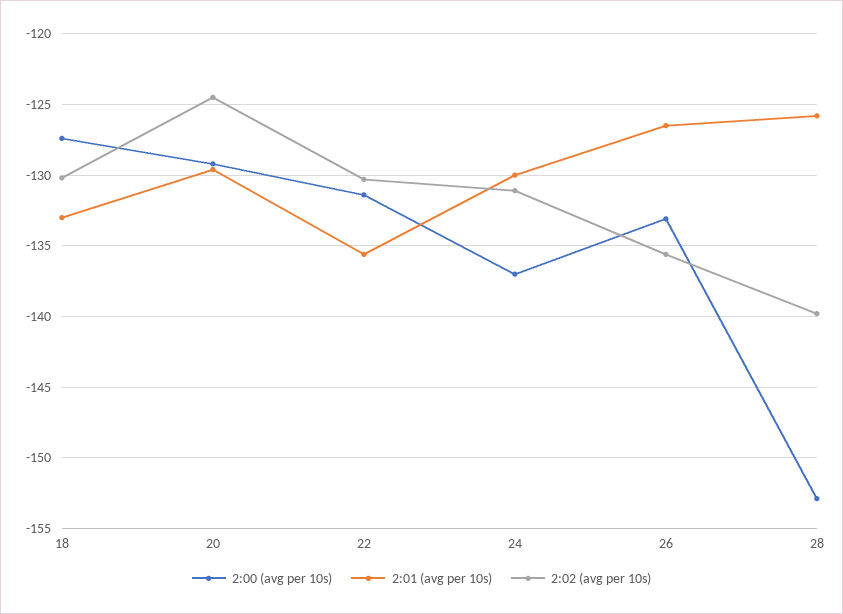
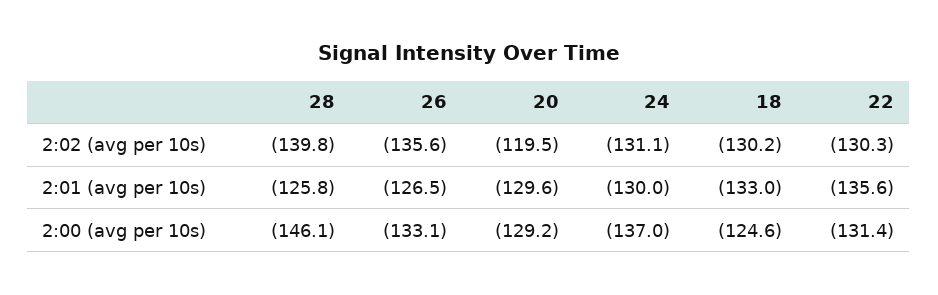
  {
    "2:00 (avg per 10s)": {
-     "18": -127.5,
+     "18": -124.6,
      "20": -129.2,
      "22": -131.4,
      "24": -137,
      "26": -133.1,
-     "28": -153
+     "28": -146.1
    },
    "2:01 (avg per 10s)": {
      "18": -133,
      "20": -129.6,
      "22": -135.6,
      "24": -130,
      "26": -126.5,
      "28": -125.8
    },
    "2:02 (avg per 10s)": {
      "18": -130.2,
-     "20": -124.5,
+     "20": -119.5,
      "22": -130.3,
      "24": -131.1,
      "26": -135.6,
      "28": -139.8
    }
  }

